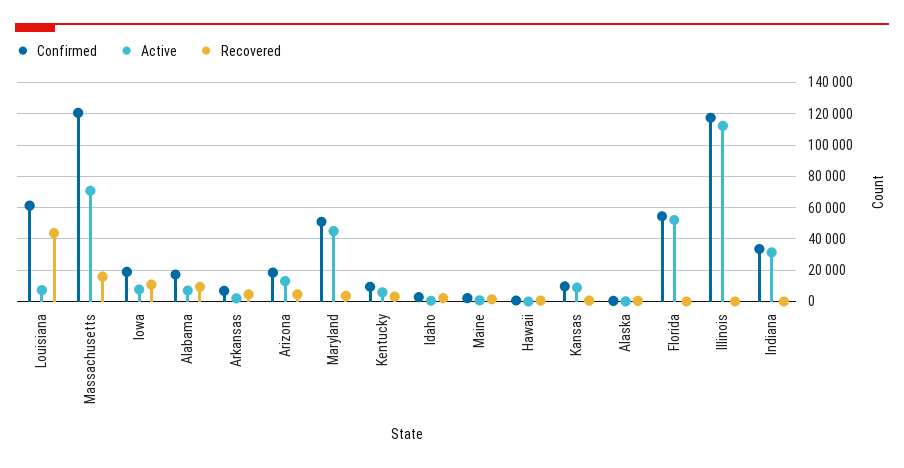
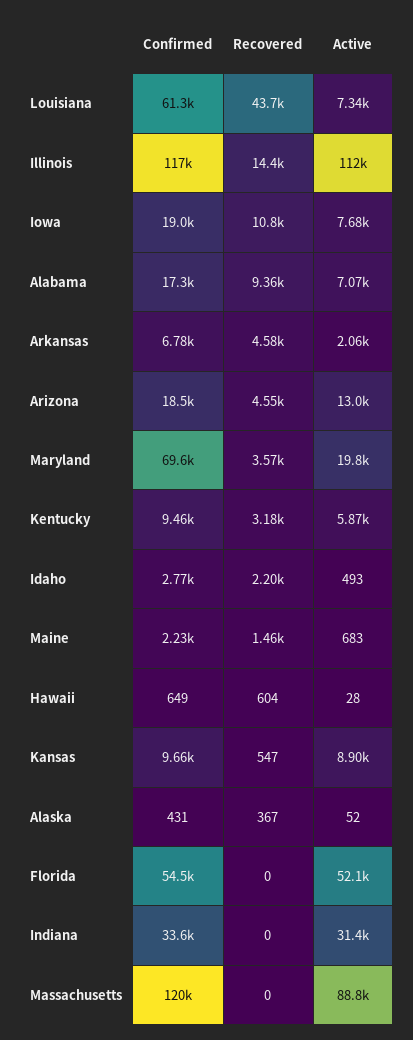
  {
    "Confirmed": {
      "Louisiana": 61300,
      "Massachusetts": 120000,
      "Iowa": 19000,
      "Alabama": 17300,
      "Arkansas": 6780,
      "Arizona": 18500,
-     "Maryland": 50000,
+     "Maryland": 69600,
      "Kentucky": 9460,
      "Idaho": 2770,
      "Maine": 2230,
      "Hawaii": 649,
      "Kansas": 9660,
      "Alaska": 431,
      "Florida": 54500,
      "Illinois": 117000,
      "Indiana": 33600
    },
    "Active": {
      "Louisiana": 7340,
-     "Massachusetts": 70000,
+     "Massachusetts": 88800,
      "Iowa": 7680,
      "Alabama": 7070,
      "Arkansas": 2060,
      "Arizona": 13000,
-     "Maryland": 45000,
+     "Maryland": 19800,
      "Kentucky": 5870,
      "Idaho": 493,
      "Maine": 683,
      "Hawaii": 28,
      "Kansas": 8900,
      "Alaska": 52,
      "Florida": 52100,
      "Illinois": 112000,
      "Indiana": 31400
    },
    "Recovered": {
      "Louisiana": 43700,
-     "Massachusetts": 15000,
+     "Massachusetts": 0,
      "Iowa": 10800,
      "Alabama": 9360,
      "Arkansas": 4580,
      "Arizona": 4550,
      "Maryland": 3570,
      "Kentucky": 3180,
      "Idaho": 2200,
      "Maine": 1460,
      "Hawaii": 604,
      "Kansas": 547,
      "Alaska": 367,
      "Florida": 0,
-     "Illinois": 0,
+     "Illinois": 14400,
      "Indiana": 0
    }
  }

